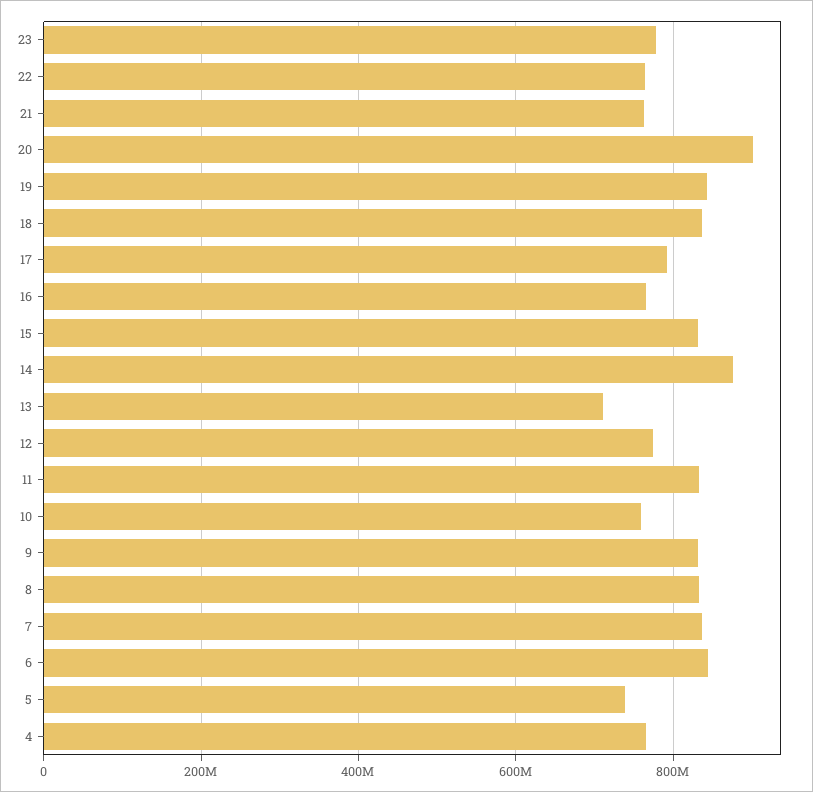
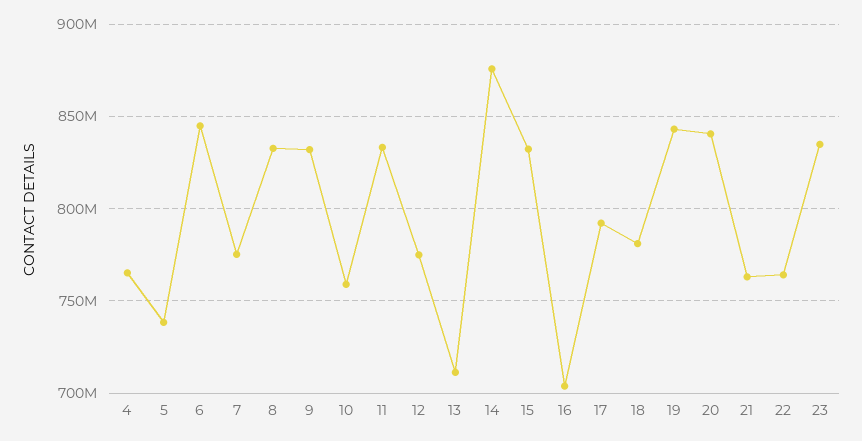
  {
-   "23": 780000000,
+   "23": 835000000,
    "22": 765000000,
    "21": 765000000,
-   "20": 900000000,
+   "20": 840000000,
    "19": 845000000,
-   "18": 840000000,
+   "18": 780000000,
    "17": 790000000,
-   "16": 760000000,
+   "16": 705000000,
    "15": 830000000,
    "14": 875000000,
    "13": 710000000,
    "12": 775000000,
    "11": 835000000,
    "10": 760000000,
    "9": 830000000,
    "8": 835000000,
-   "7": 840000000,
+   "7": 775000000,
    "6": 845000000,
    "5": 740000000,
    "4": 765000000
  }

